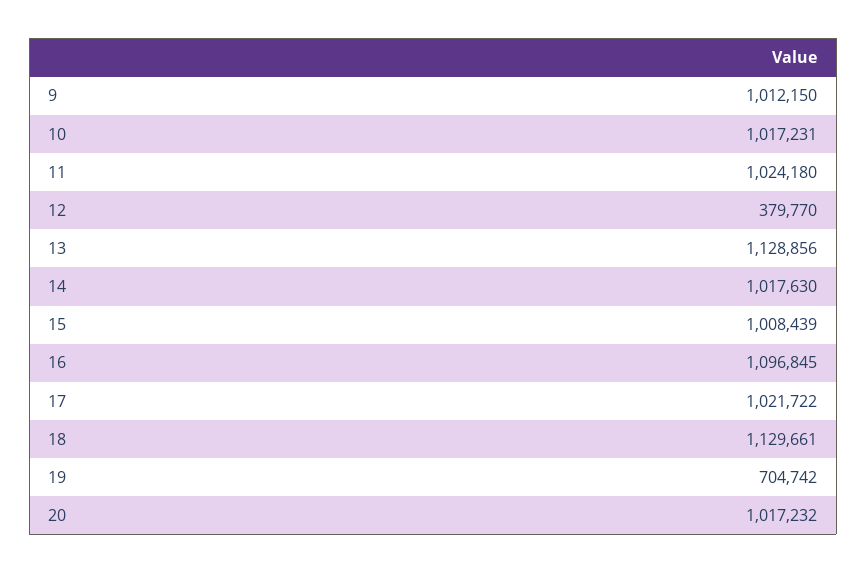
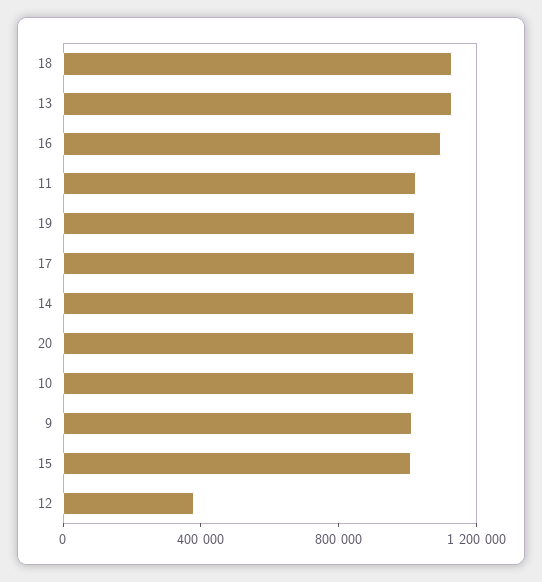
  {
    "9": 1012150,
    "10": 1017231,
    "11": 1024180,
    "12": 379770,
    "13": 1128856,
    "14": 1017630,
    "15": 1008439,
    "16": 1096845,
    "17": 1021722,
    "18": 1129661,
-   "19": 704742,
+   "19": 1000000,
    "20": 1017232
  }

